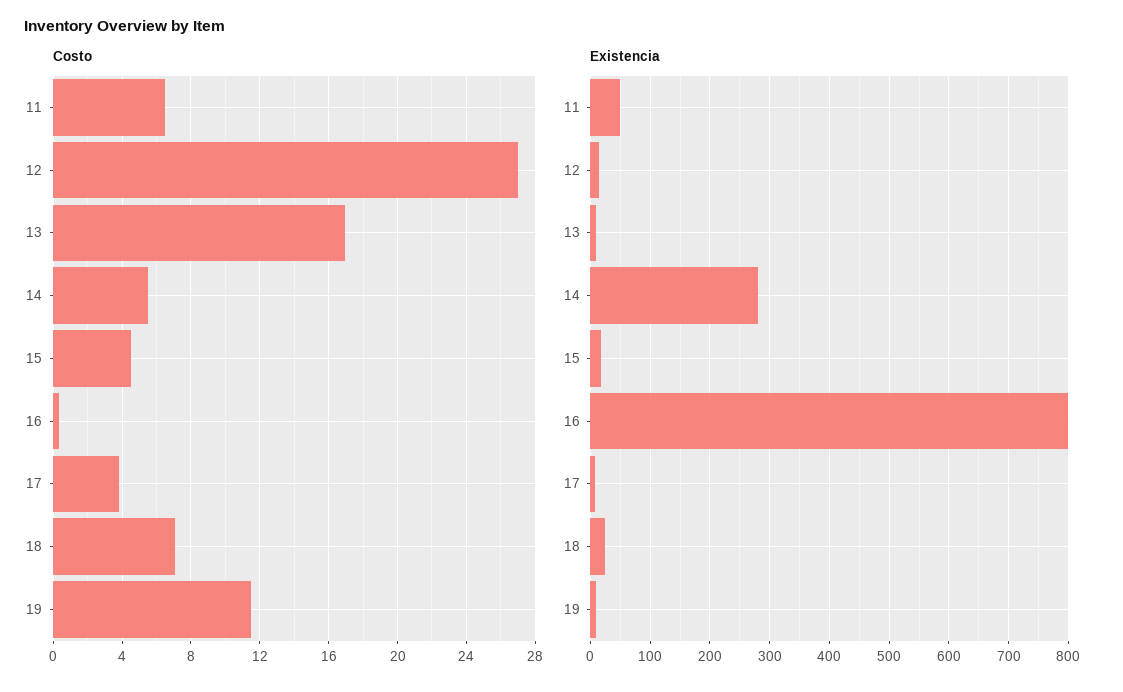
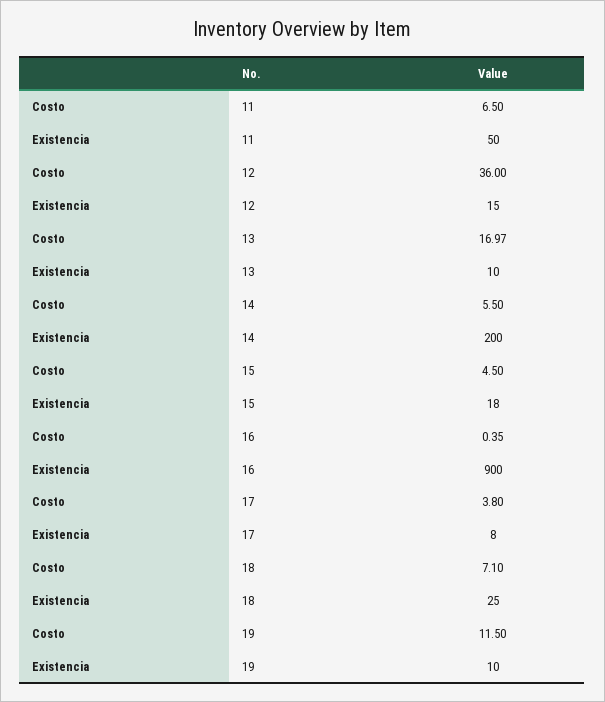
  {
    "Costo": {
      "11": 6.5,
-     "12": 27,
+     "12": 36,
      "13": 16.97,
      "14": 5.5,
      "15": 4.5,
      "16": 0.35,
      "17": 3.8,
      "18": 7.1,
      "19": 11.5
    },
    "Existencia": {
      "11": 50,
      "12": 15,
      "13": 10,
-     "14": 280,
+     "14": 200,
      "15": 18,
-     "16": 800,
+     "16": 900,
      "17": 8,
      "18": 25,
      "19": 10
    }
  }

